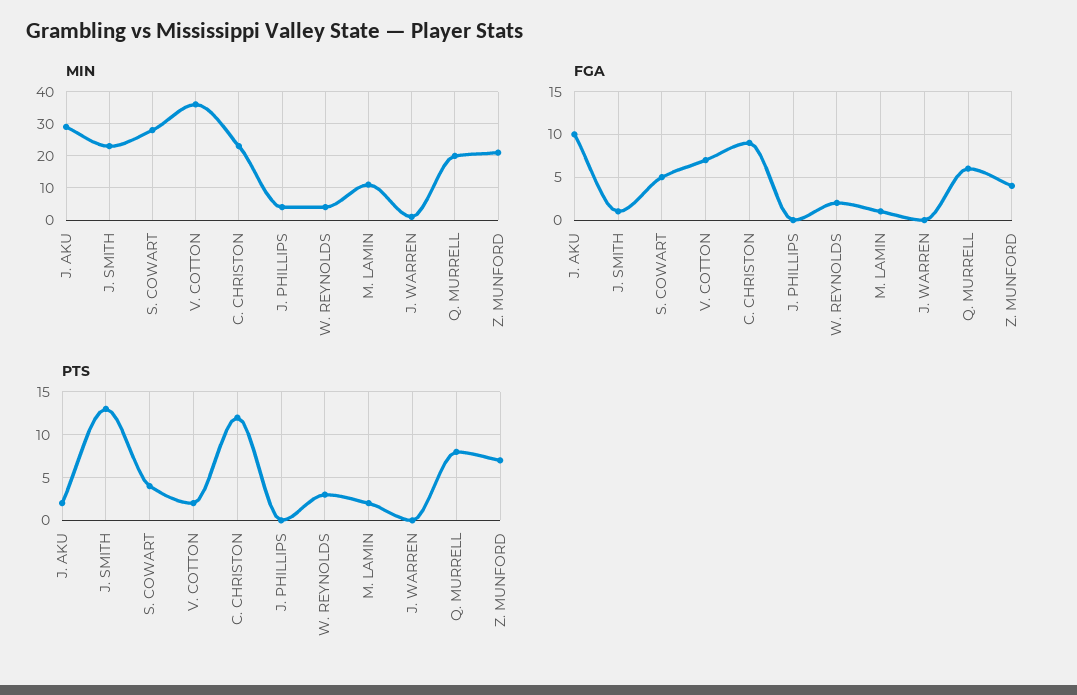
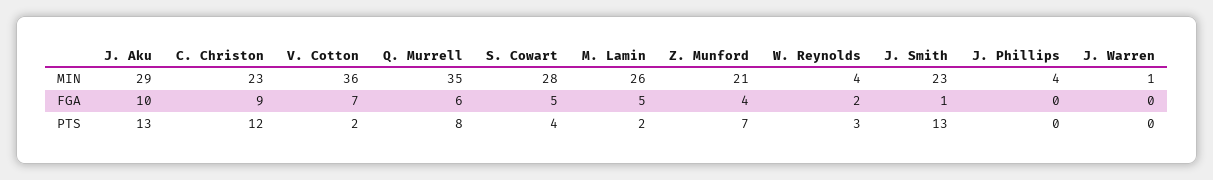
  {
    "MIN": {
      "J. AKU": 29,
      "J. SMITH": 23,
      "S. COWART": 28,
      "V. COTTON": 36,
      "C. CHRISTON": 23,
      "J. PHILLIPS": 4,
      "W. REYNOLDS": 4,
-     "M. LAMIN": 10,
+     "M. LAMIN": 26,
      "J. WARREN": 1,
-     "Q. MURRELL": 20,
+     "Q. MURRELL": 35,
      "Z. MUNFORD": 21
    },
    "FGA": {
      "J. AKU": 10,
      "J. SMITH": 1,
      "S. COWART": 5,
      "V. COTTON": 7,
      "C. CHRISTON": 9,
      "J. PHILLIPS": 0,
      "W. REYNOLDS": 2,
-     "M. LAMIN": 1,
+     "M. LAMIN": 5,
      "J. WARREN": 0,
      "Q. MURRELL": 6,
      "Z. MUNFORD": 4
    },
    "PTS": {
-     "J. AKU": 2,
+     "J. AKU": 13,
      "J. SMITH": 13,
      "S. COWART": 4,
      "V. COTTON": 2,
      "C. CHRISTON": 12,
      "J. PHILLIPS": 0,
      "W. REYNOLDS": 3,
      "M. LAMIN": 2,
      "J. WARREN": 0,
      "Q. MURRELL": 8,
      "Z. MUNFORD": 7
    }
  }

